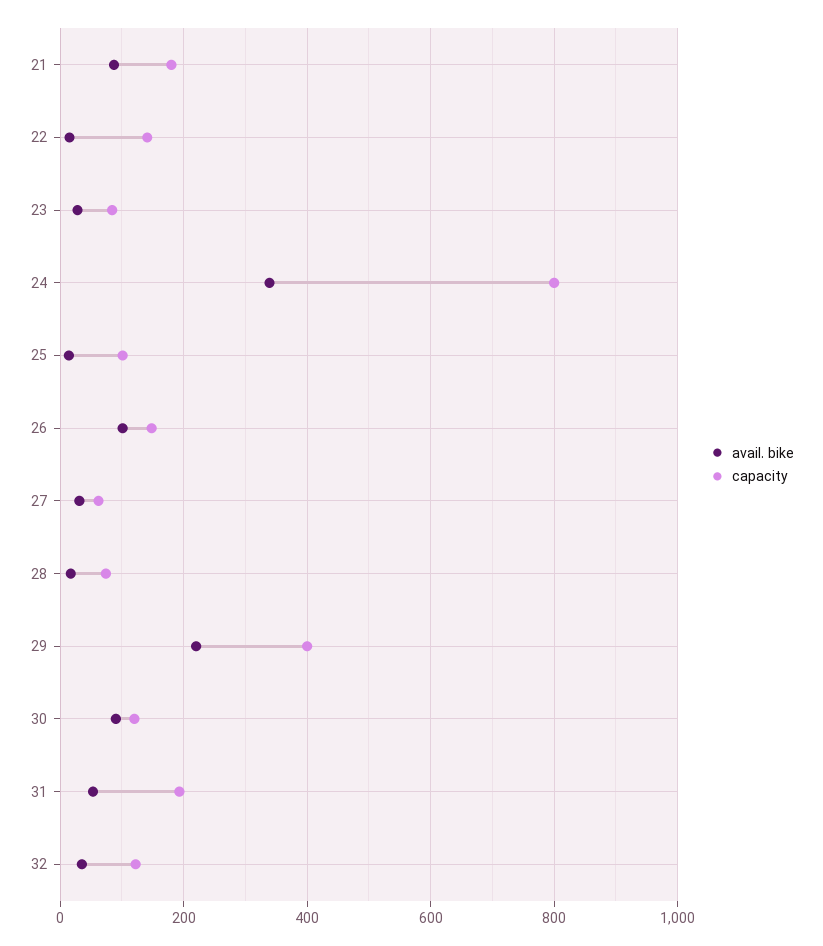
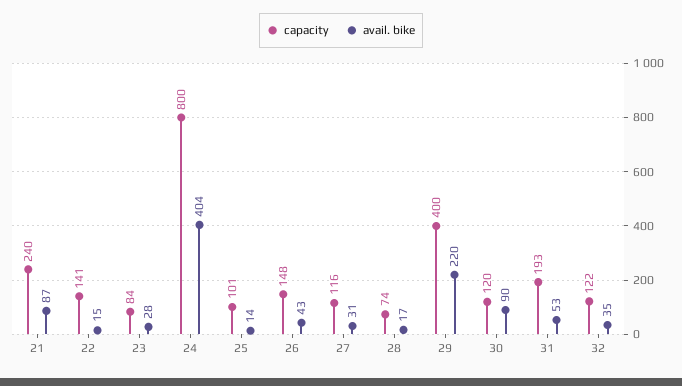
  {
    "avail. bike": {
      "21": 87,
      "22": 15,
      "23": 28,
-     "24": 340,
+     "24": 404,
      "25": 14,
-     "26": 100,
+     "26": 43,
      "27": 31,
      "28": 17,
      "29": 220,
      "30": 90,
      "31": 53,
      "32": 35
    },
    "capacity": {
-     "21": 180,
+     "21": 240,
      "22": 141,
      "23": 84,
      "24": 800,
      "25": 101,
      "26": 148,
-     "27": 60,
+     "27": 116,
      "28": 74,
      "29": 400,
      "30": 120,
      "31": 193,
      "32": 122
    }
  }

